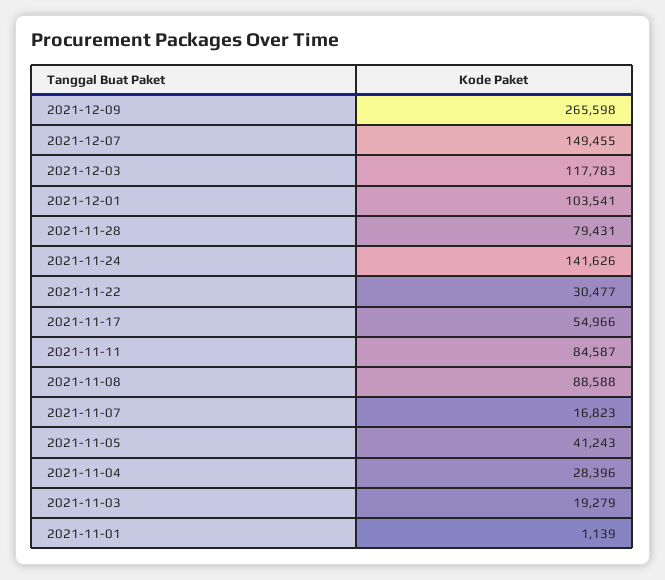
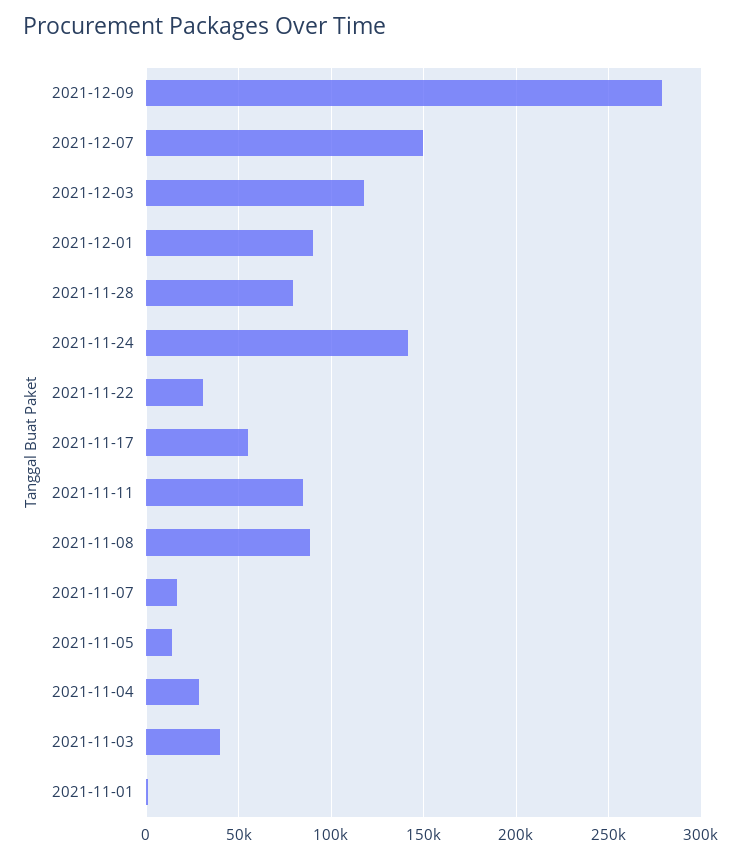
  {
-   "2021-12-09": 265598,
+   "2021-12-09": 280000,
    "2021-12-07": 149455,
    "2021-12-03": 117783,
-   "2021-12-01": 103541,
+   "2021-12-01": 90000,
    "2021-11-28": 79431,
    "2021-11-24": 141626,
    "2021-11-22": 30477,
    "2021-11-17": 54966,
    "2021-11-11": 84587,
    "2021-11-08": 88588,
    "2021-11-07": 16823,
-   "2021-11-05": 41243,
+   "2021-11-05": 15000,
    "2021-11-04": 28396,
-   "2021-11-03": 19279,
+   "2021-11-03": 40000,
    "2021-11-01": 1139
  }

